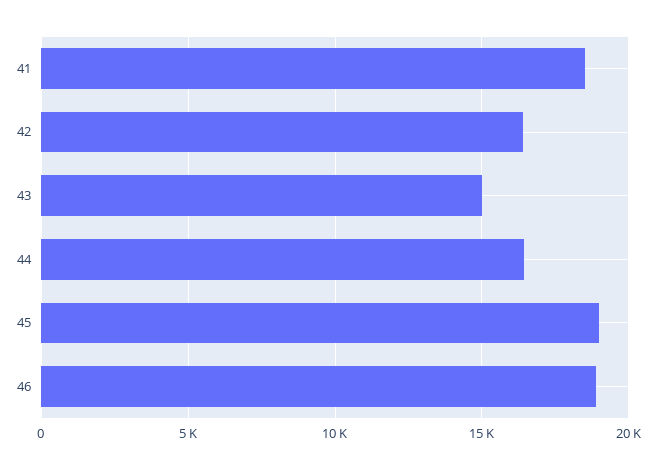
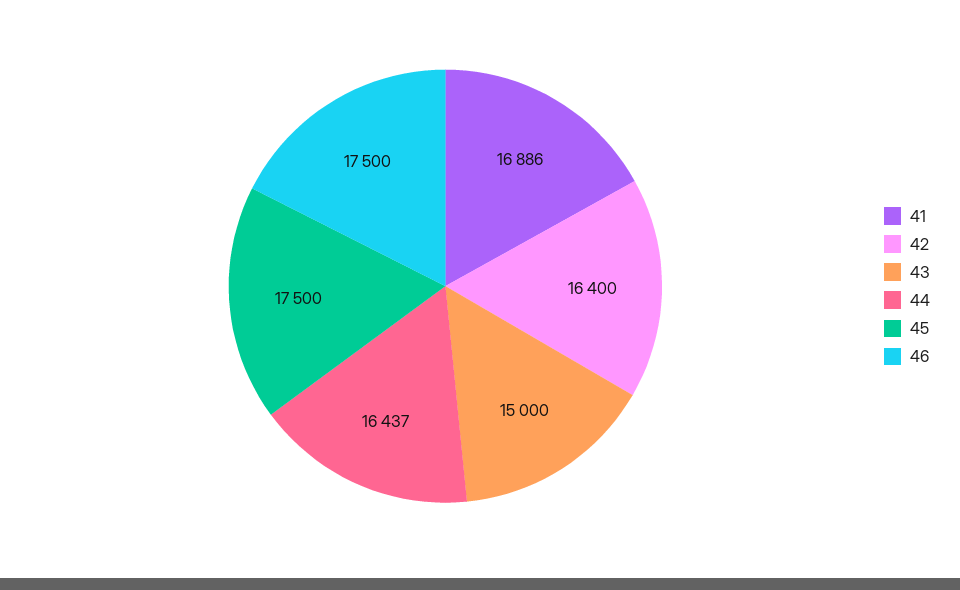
  {
-   "41": 18500,
+   "41": 16886,
    "42": 16400,
    "43": 15000,
    "44": 16437,
-   "45": 19000,
+   "45": 17500,
-   "46": 19000
+   "46": 17500
  }

